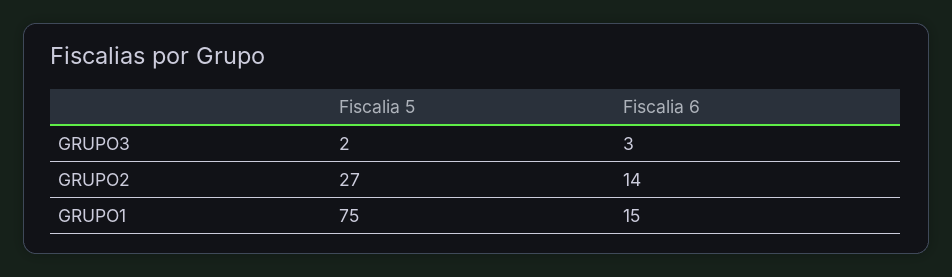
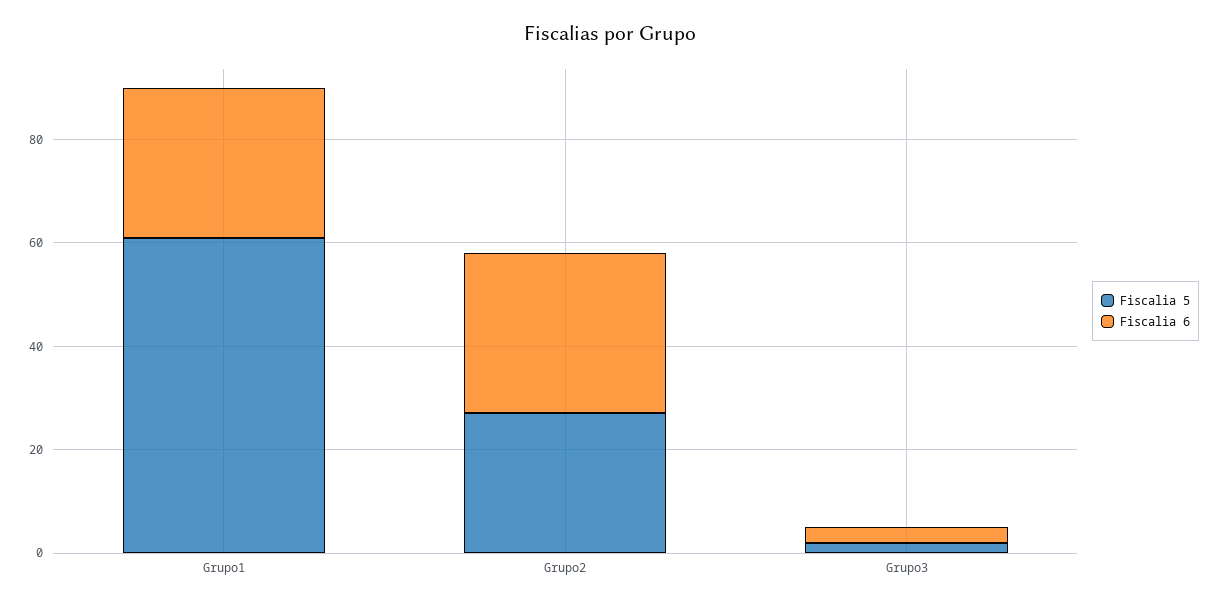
  {
    "Fiscalia 5": {
      "GRUPO3": 2,
      "GRUPO2": 27,
-     "GRUPO1": 75
+     "GRUPO1": 60
    },
    "Fiscalia 6": {
      "GRUPO3": 3,
-     "GRUPO2": 14,
+     "GRUPO2": 30,
-     "GRUPO1": 15
+     "GRUPO1": 30
    }
  }

